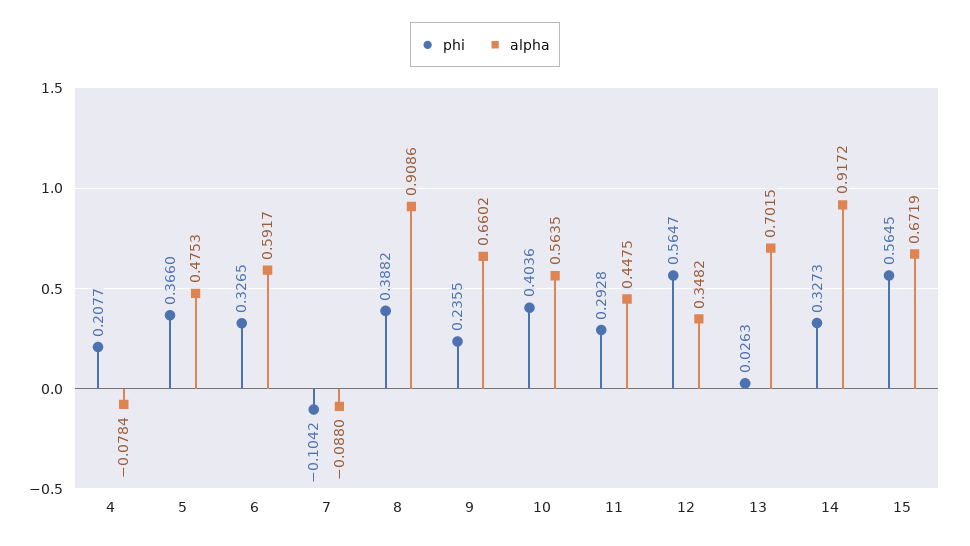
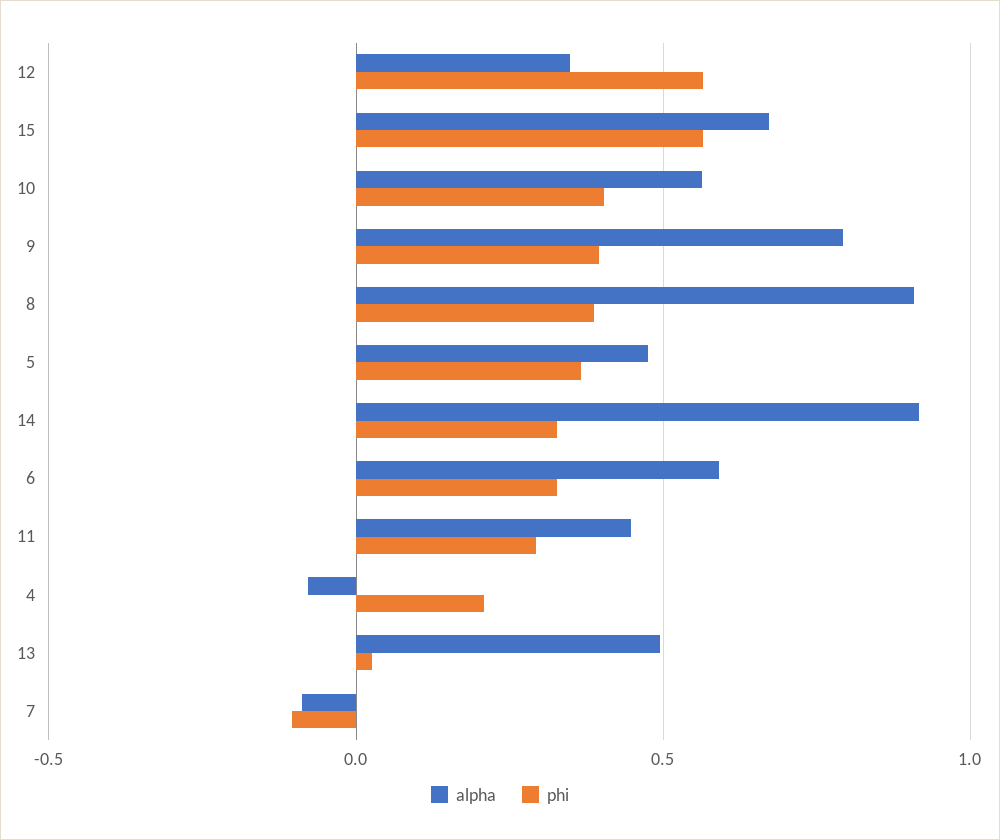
  {
    "phi": {
      "4": 0.2077,
      "5": 0.366,
      "6": 0.3265,
      "7": -0.1042,
      "8": 0.3882,
-     "9": 0.2355,
+     "9": 0.4,
      "10": 0.4036,
      "11": 0.2928,
      "12": 0.5647,
      "13": 0.0263,
      "14": 0.3273,
      "15": 0.5645
    },
    "alpha": {
      "4": -0.0784,
      "5": 0.4753,
      "6": 0.5917,
      "7": -0.088,
      "8": 0.9086,
-     "9": 0.6602,
+     "9": 0.8,
      "10": 0.5635,
      "11": 0.4475,
      "12": 0.3482,
-     "13": 0.7015,
+     "13": 0.5,
      "14": 0.9172,
      "15": 0.6719
    }
  }

